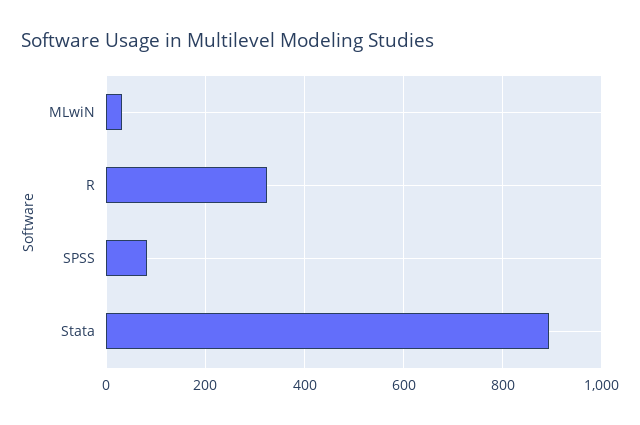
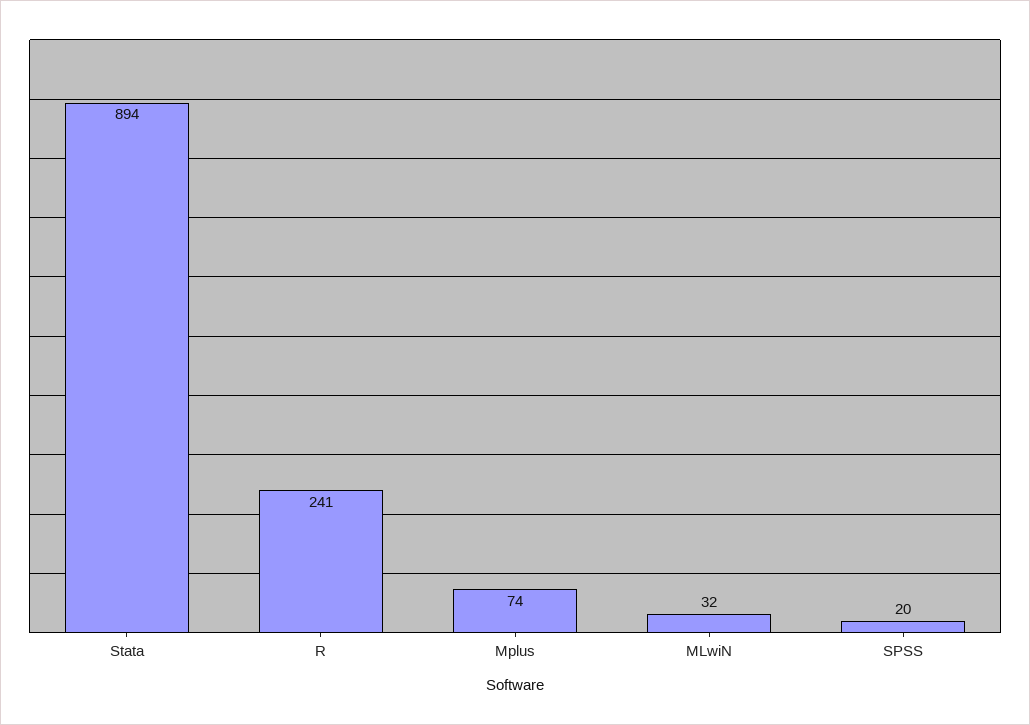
  {
    "MLwiN": 32,
-   "R": 320,
+   "R": 241,
-   "SPSS": 80,
+   "SPSS": 20,
-   "Stata": 894
+   "Stata": 894,
+   "Mplus": 74
  }

